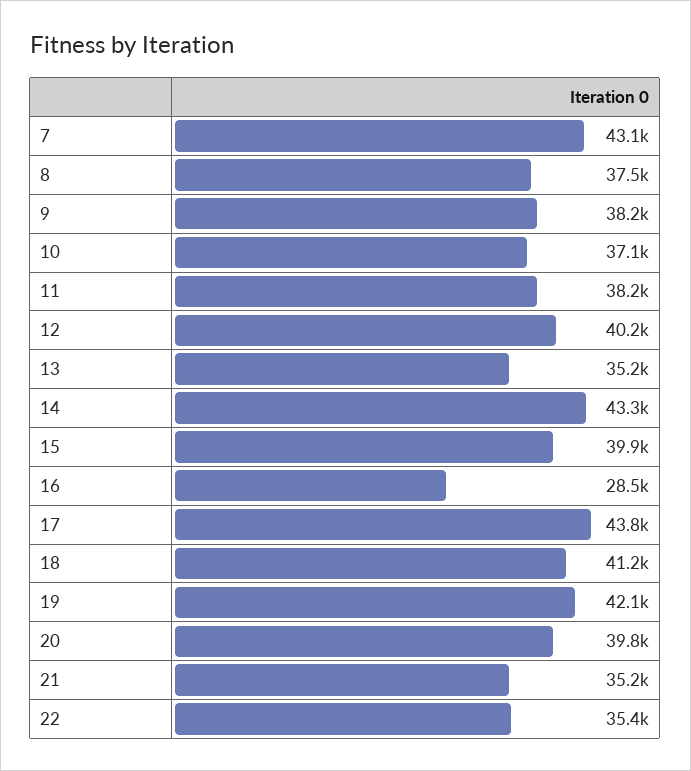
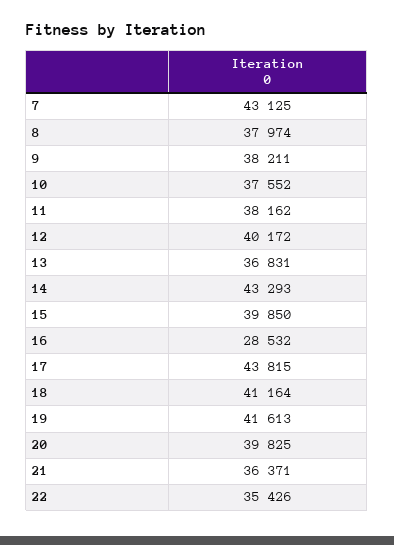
  {
    "7": 43125,
-   "8": 37500,
+   "8": 37974,
    "9": 38211,
-   "10": 37100,
+   "10": 37552,
    "11": 38162,
    "12": 40172,
-   "13": 35200,
+   "13": 36831,
    "14": 43293,
    "15": 39850,
    "16": 28532,
    "17": 43815,
    "18": 41164,
-   "19": 42100,
+   "19": 41613,
    "20": 39825,
-   "21": 35200,
+   "21": 36371,
    "22": 35426
  }

